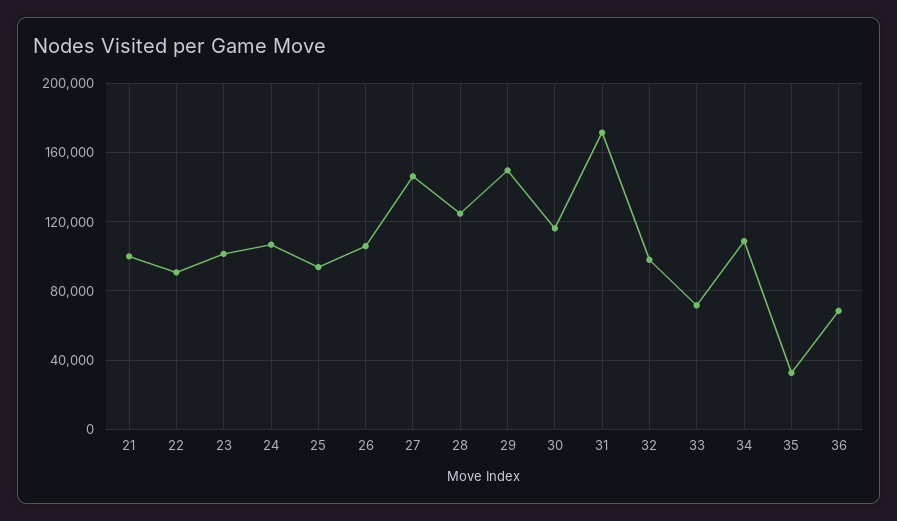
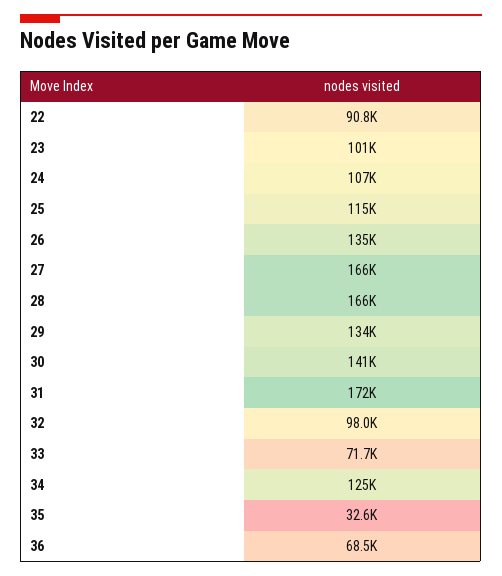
  {
-   "21": 100000,
    "22": 90800,
    "23": 101000,
    "24": 107000,
-   "25": 95000,
+   "25": 115000,
-   "26": 105000,
+   "26": 135000,
-   "27": 145000,
+   "27": 166000,
-   "28": 125000,
+   "28": 166000,
-   "29": 150000,
+   "29": 134000,
-   "30": 115000,
+   "30": 141000,
    "31": 172000,
    "32": 98000,
    "33": 71700,
-   "34": 110000,
+   "34": 125000,
    "35": 32600,
    "36": 68500
  }

